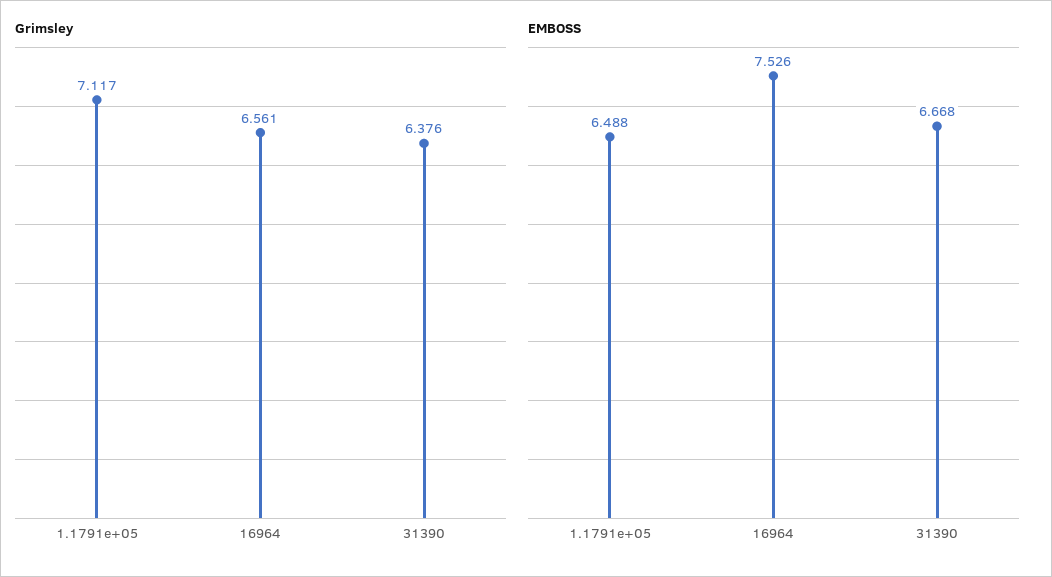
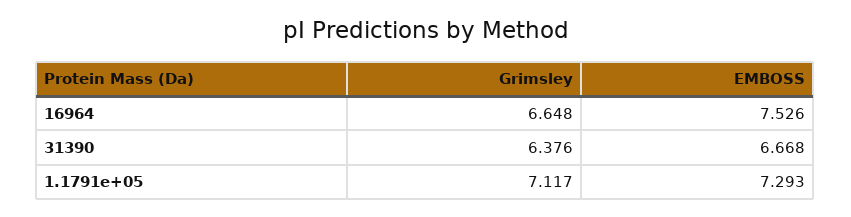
  {
    "Grimsley": {
      "1.1791e+05": 7.117,
-     "16964": 6.561,
+     "16964": 6.648,
      "31390": 6.376
    },
    "EMBOSS": {
-     "1.1791e+05": 6.488,
+     "1.1791e+05": 7.293,
      "16964": 7.526,
      "31390": 6.668
    }
  }

